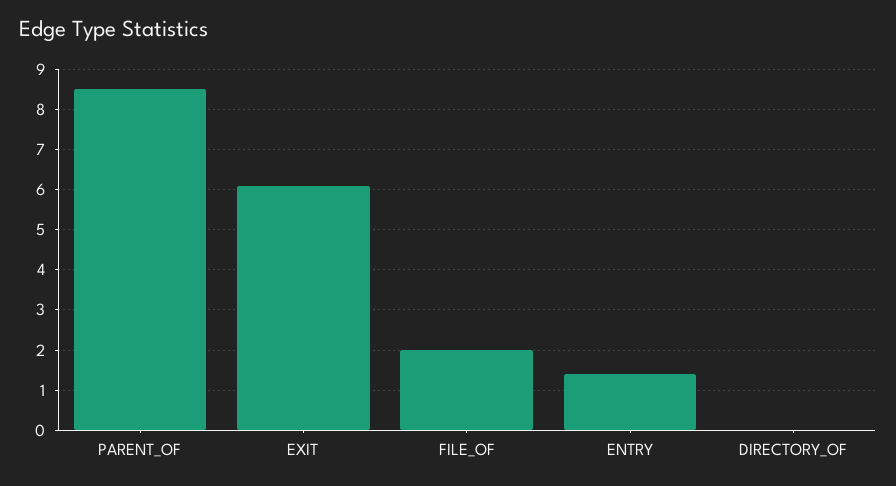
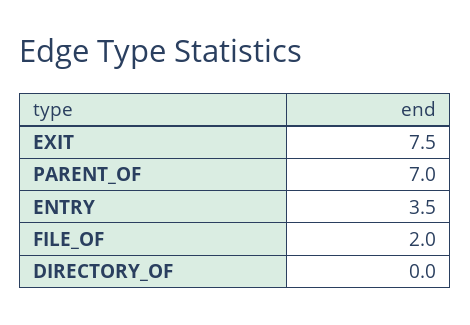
  {
-   "PARENT_OF": 8.5,
+   "PARENT_OF": 7,
-   "EXIT": 6,
+   "EXIT": 7.5,
    "FILE_OF": 2,
-   "ENTRY": 1.5,
+   "ENTRY": 3.5,
    "DIRECTORY_OF": 0
  }

